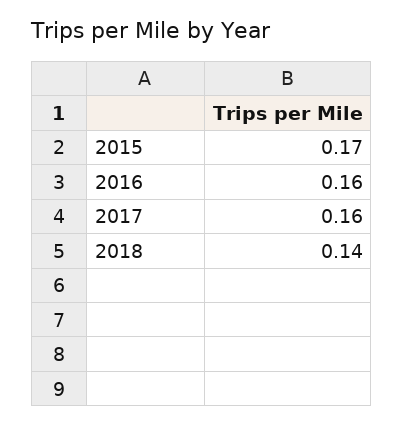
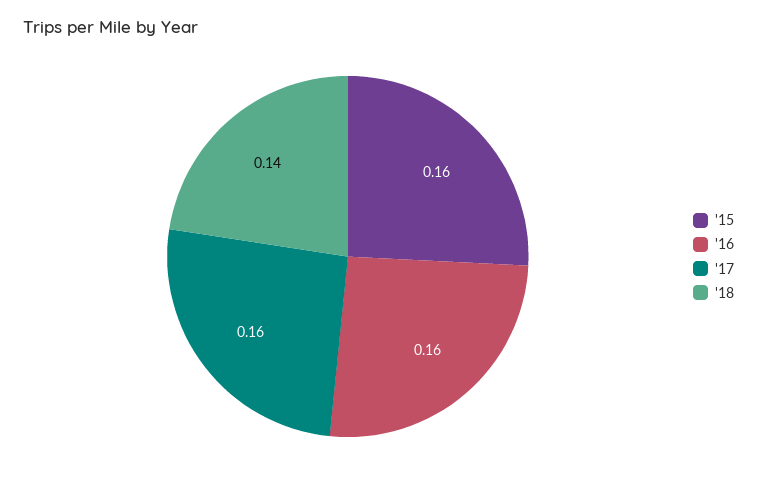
  {
-   "2015": 0.17,
+   "2015": 0.16,
    "2016": 0.16,
    "2017": 0.16,
    "2018": 0.14
  }

